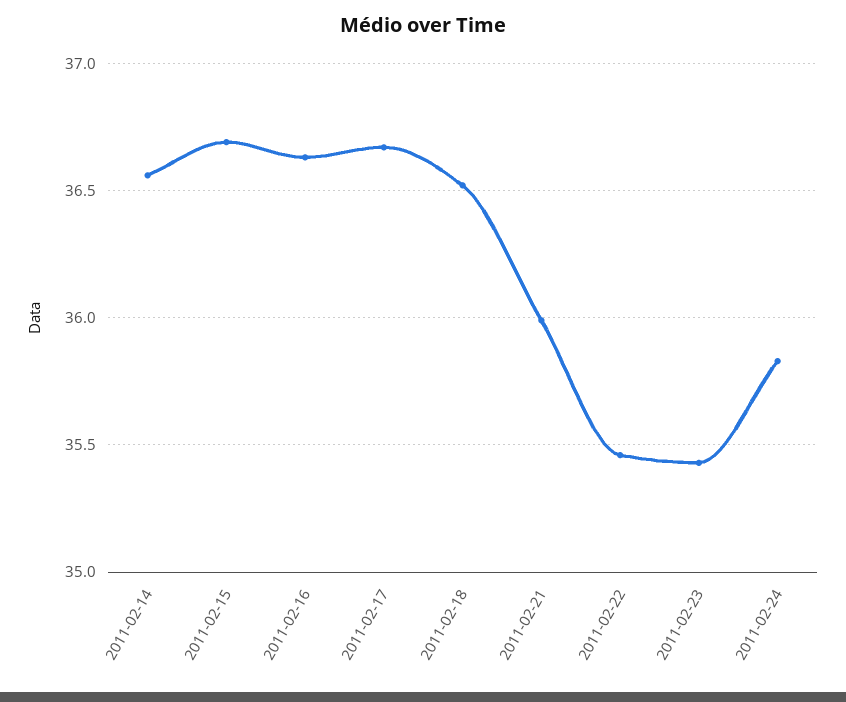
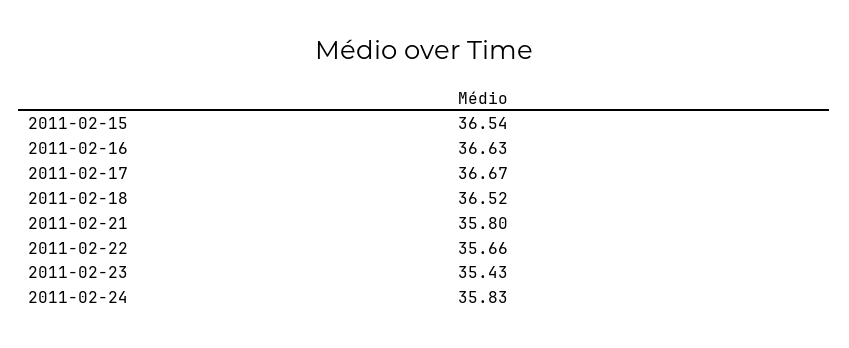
  {
-   "2011-02-14": 36.55,
-   "2011-02-15": 36.7,
+   "2011-02-15": 36.54,
    "2011-02-16": 36.63,
    "2011-02-17": 36.67,
    "2011-02-18": 36.52,
-   "2011-02-21": 36,
+   "2011-02-21": 35.8,
-   "2011-02-22": 35.45,
+   "2011-02-22": 35.66,
    "2011-02-23": 35.43,
    "2011-02-24": 35.83
  }

